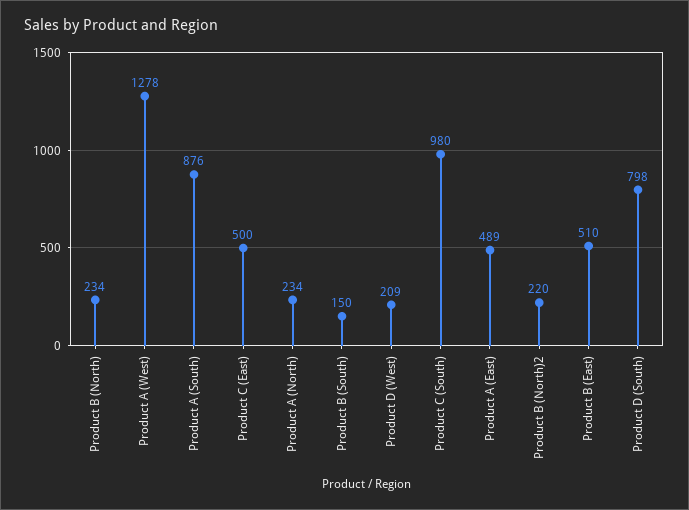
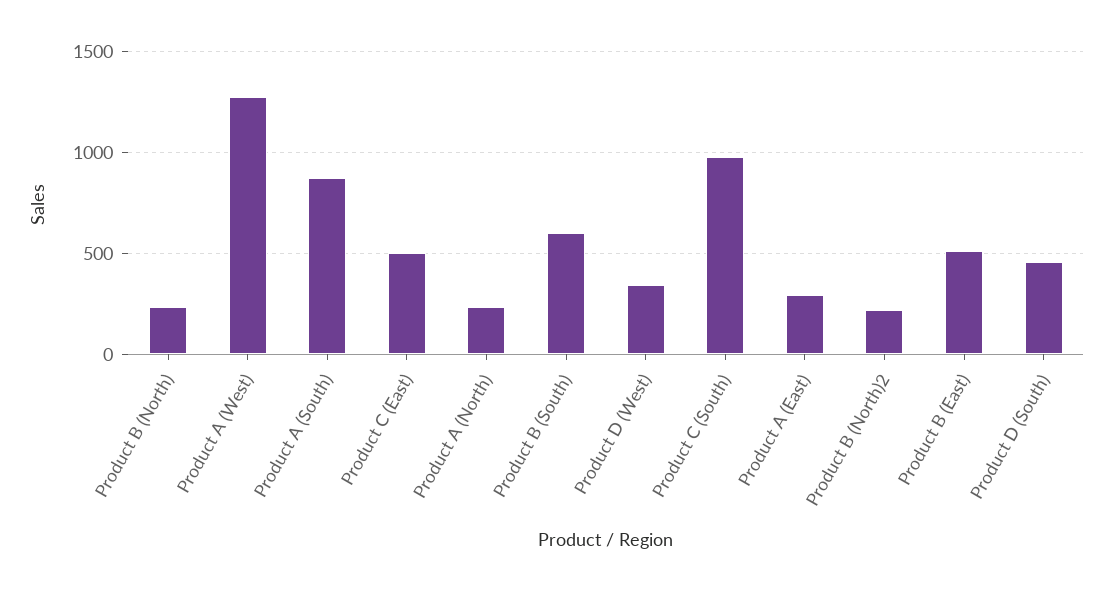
  {
    "Product B (North)": 234,
    "Product A (West)": 1278,
    "Product A (South)": 876,
    "Product C (East)": 500,
    "Product A (North)": 234,
-   "Product B (South)": 150,
+   "Product B (South)": 600,
-   "Product D (West)": 209,
+   "Product D (West)": 350,
    "Product C (South)": 980,
-   "Product A (East)": 489,
+   "Product A (East)": 300,
    "Product B (North)2": 220,
    "Product B (East)": 510,
-   "Product D (South)": 798
+   "Product D (South)": 450
  }

